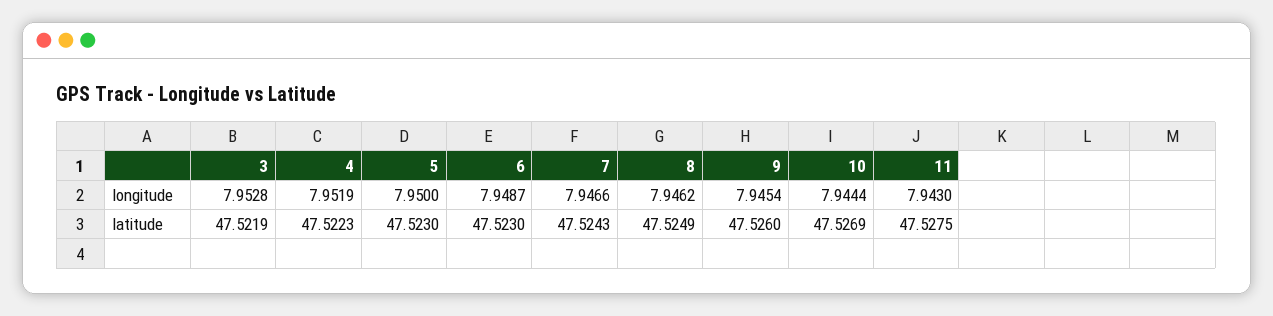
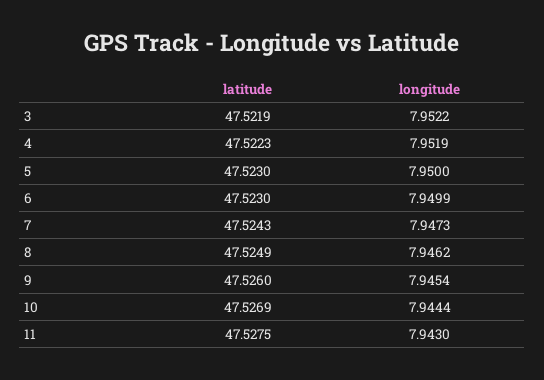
  {
    "3": {
-     "longitude": 7.9528,
+     "longitude": 7.9522,
      "latitude": 47.5219
    },
    "4": {
      "longitude": 7.9519,
      "latitude": 47.5223
    },
    "5": {
      "longitude": 7.95,
      "latitude": 47.523
    },
    "6": {
-     "longitude": 7.9487,
+     "longitude": 7.9499,
      "latitude": 47.523
    },
    "7": {
-     "longitude": 7.9466,
+     "longitude": 7.9473,
      "latitude": 47.5243
    },
    "8": {
      "longitude": 7.9462,
      "latitude": 47.5249
    },
    "9": {
      "longitude": 7.9454,
      "latitude": 47.526
    },
    "10": {
      "longitude": 7.9444,
      "latitude": 47.5269
    },
    "11": {
      "longitude": 7.943,
      "latitude": 47.5275
    }
  }

